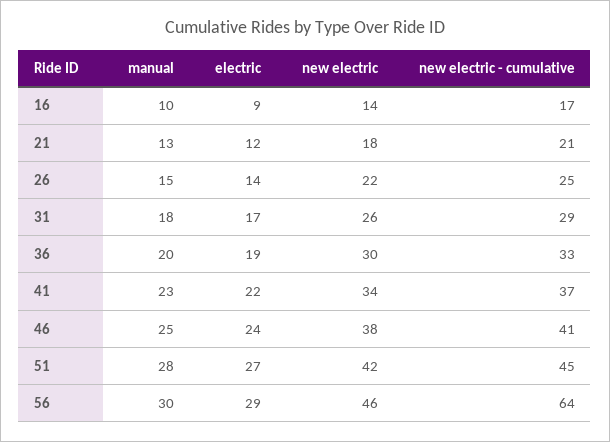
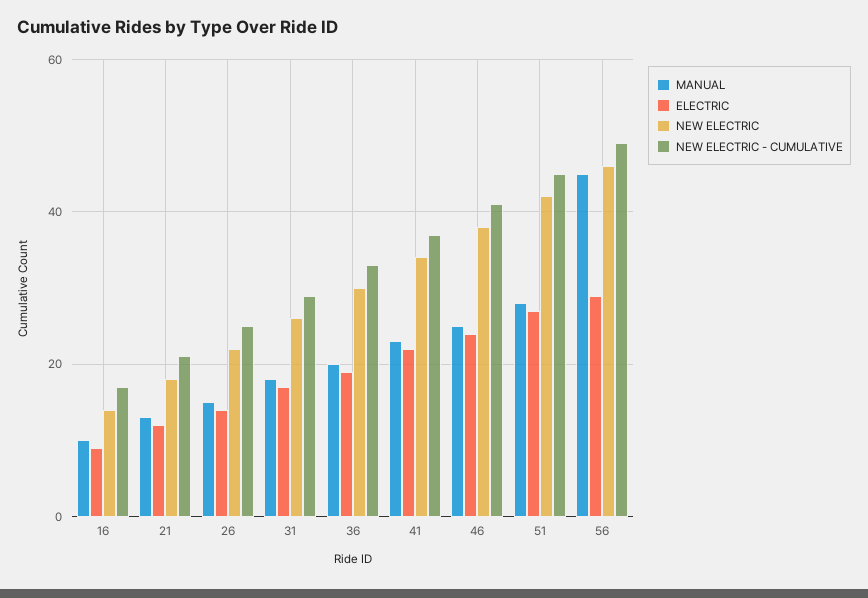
  {
    "manual": {
      "16": 10,
      "21": 13,
      "26": 15,
      "31": 18,
      "36": 20,
      "41": 23,
      "46": 25,
      "51": 28,
-     "56": 30
+     "56": 45
    },
    "electric": {
      "16": 9,
      "21": 12,
      "26": 14,
      "31": 17,
      "36": 19,
      "41": 22,
      "46": 24,
      "51": 27,
      "56": 29
    },
    "new electric": {
      "16": 14,
      "21": 18,
      "26": 22,
      "31": 26,
      "36": 30,
      "41": 34,
      "46": 38,
      "51": 42,
      "56": 46
    },
    "new electric - cumulative": {
      "16": 17,
      "21": 21,
      "26": 25,
      "31": 29,
      "36": 33,
      "41": 37,
      "46": 41,
      "51": 45,
-     "56": 64
+     "56": 50
    }
  }

